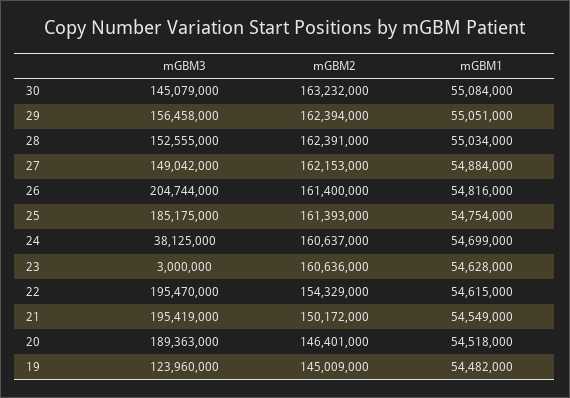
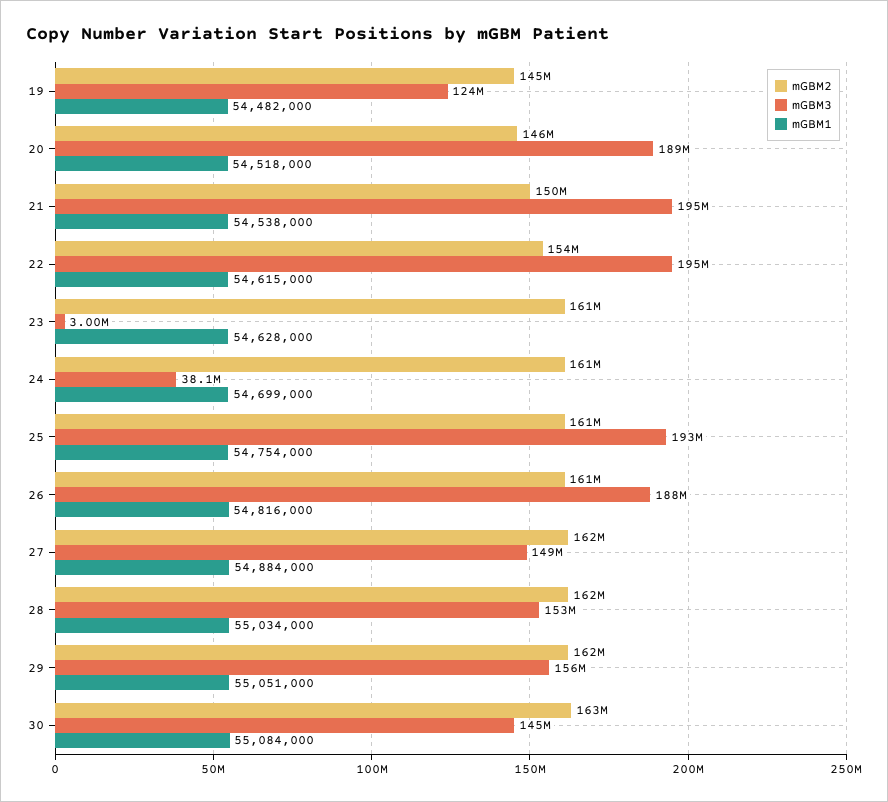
  {
    "mGBM3": {
      "30": 145079000,
      "29": 156458000,
      "28": 152555000,
      "27": 149042000,
-     "26": 204744000,
+     "26": 188000000,
-     "25": 185175000,
+     "25": 193000000,
      "24": 38125000,
      "23": 3000000,
      "22": 195470000,
      "21": 195419000,
      "20": 189363000,
      "19": 123960000
    },
    "mGBM2": {
      "30": 163232000,
      "29": 162394000,
      "28": 162391000,
      "27": 162153000,
      "26": 161400000,
      "25": 161393000,
      "24": 160637000,
      "23": 160636000,
      "22": 154329000,
      "21": 150172000,
      "20": 146401000,
      "19": 145009000
    },
    "mGBM1": {
      "30": 55084000,
      "29": 55051000,
      "28": 55034000,
      "27": 54884000,
      "26": 54816000,
      "25": 54754000,
      "24": 54699000,
      "23": 54628000,
      "22": 54615000,
-     "21": 54549000,
+     "21": 54538000,
      "20": 54518000,
      "19": 54482000
    }
  }

